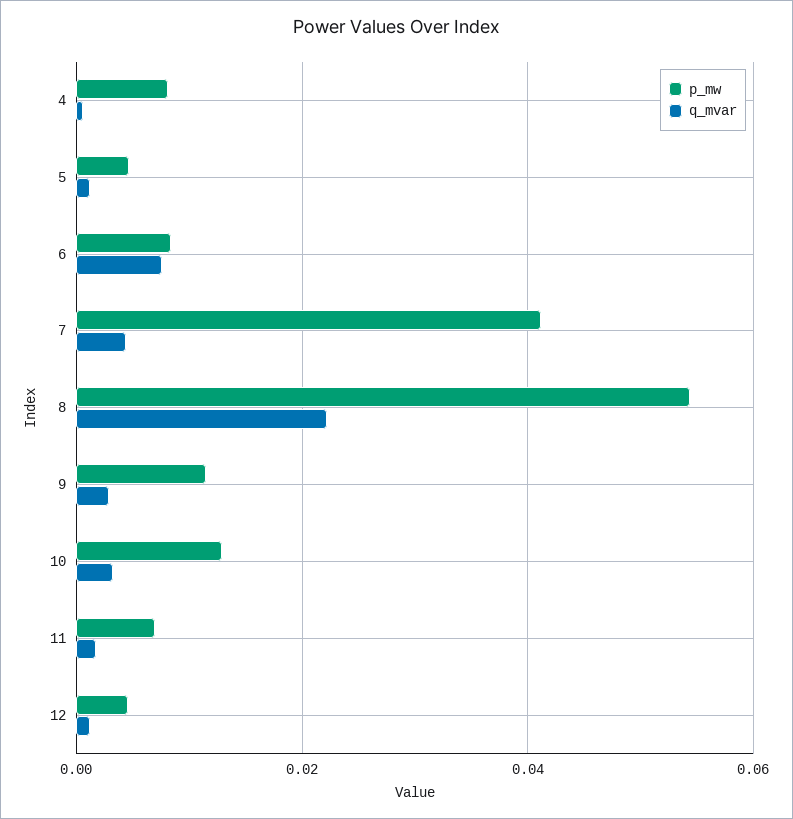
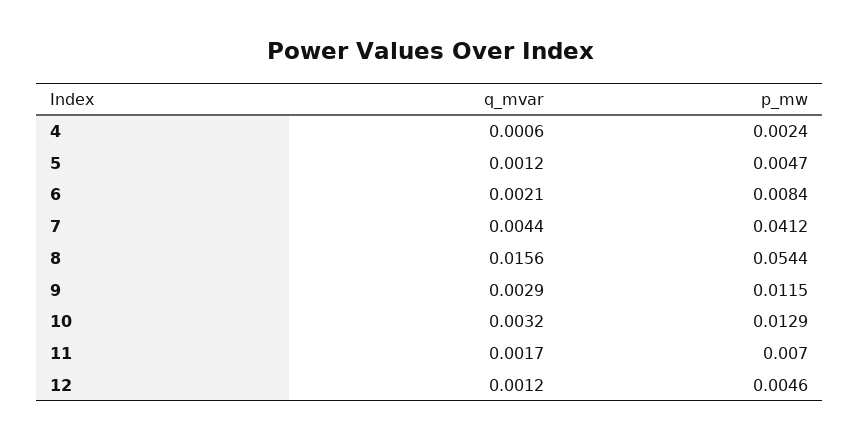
  {
    "p_mw": {
-     "4": 0.008,
+     "4": 0.0024,
      "5": 0.0047,
      "6": 0.0084,
      "7": 0.0412,
      "8": 0.0544,
      "9": 0.0115,
      "10": 0.0129,
      "11": 0.007,
      "12": 0.0046
    },
    "q_mvar": {
      "4": 0.0006,
      "5": 0.0012,
-     "6": 0.008,
+     "6": 0.0021,
      "7": 0.0044,
-     "8": 0.022,
+     "8": 0.0156,
      "9": 0.0029,
      "10": 0.0032,
      "11": 0.0017,
      "12": 0.0012
    }
  }

